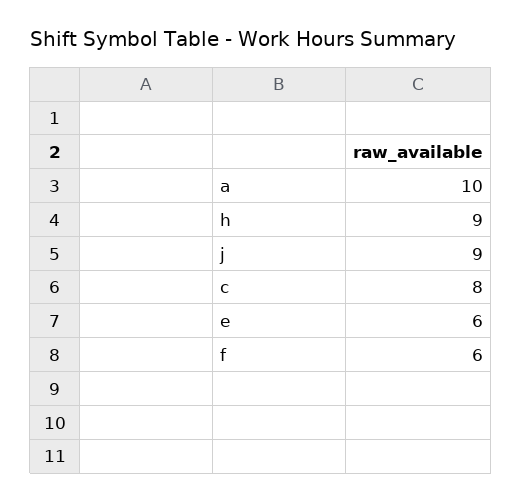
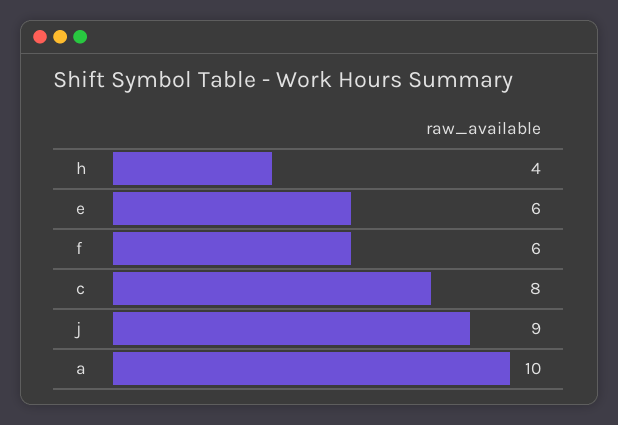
  {
    "a": 10,
-   "h": 9,
+   "h": 4,
    "j": 9,
    "c": 8,
    "e": 6,
    "f": 6
  }

